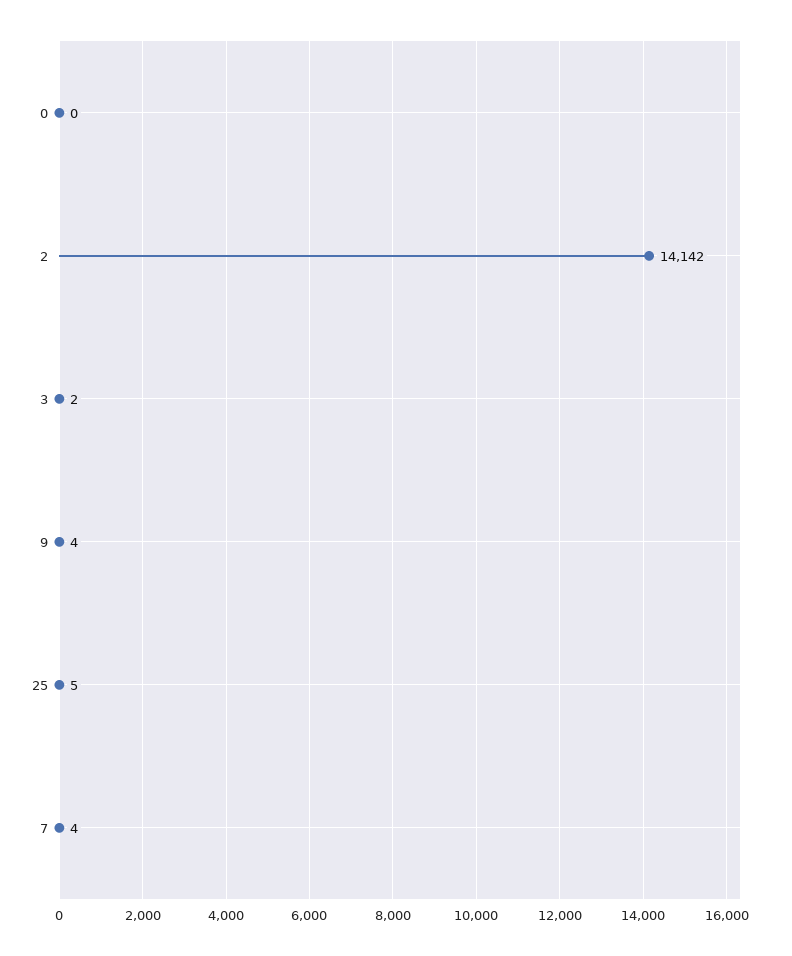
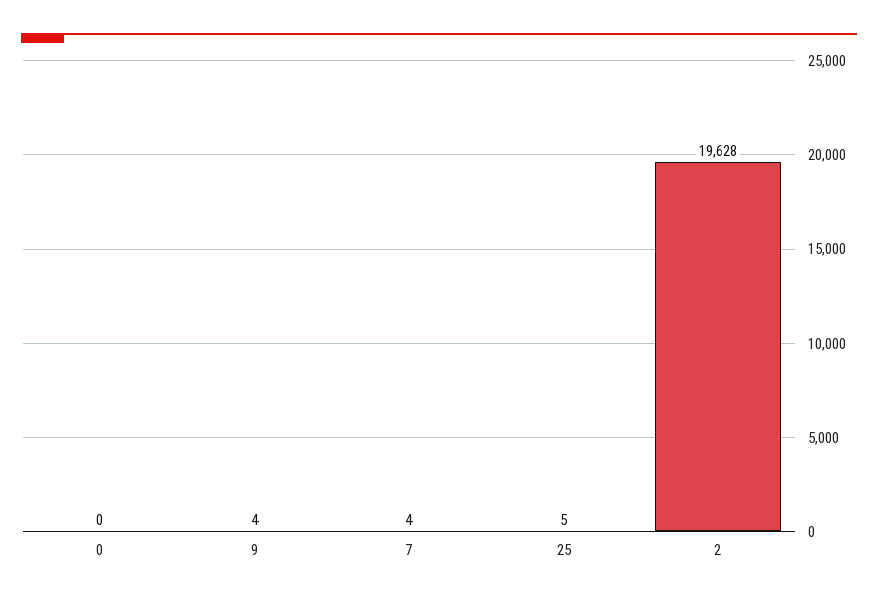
  {
    "0": 0,
-   "2": 14142,
+   "2": 19628,
-   "3": 2,
    "9": 4,
    "25": 5,
    "7": 4
  }

